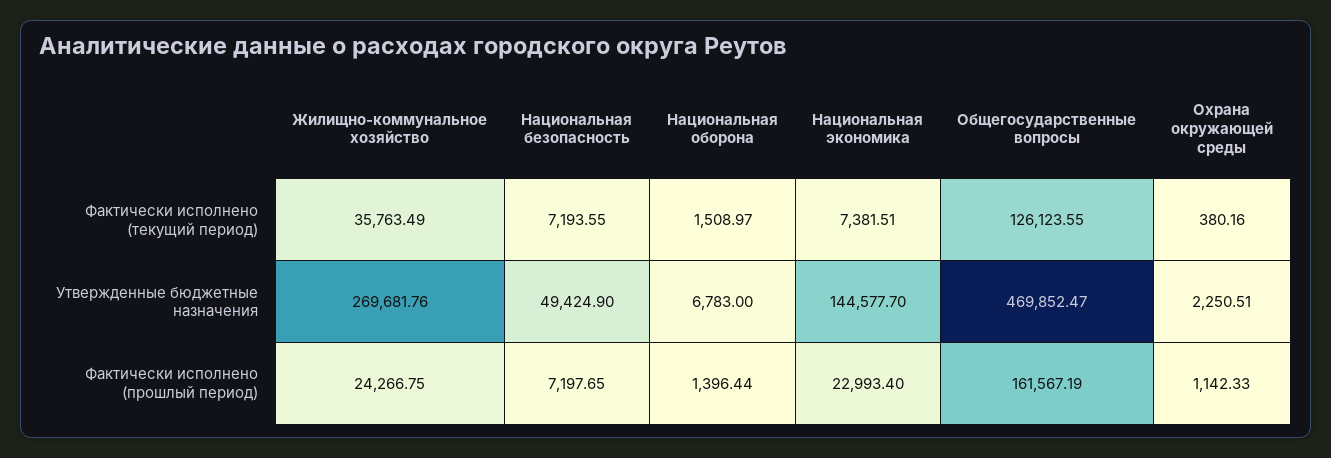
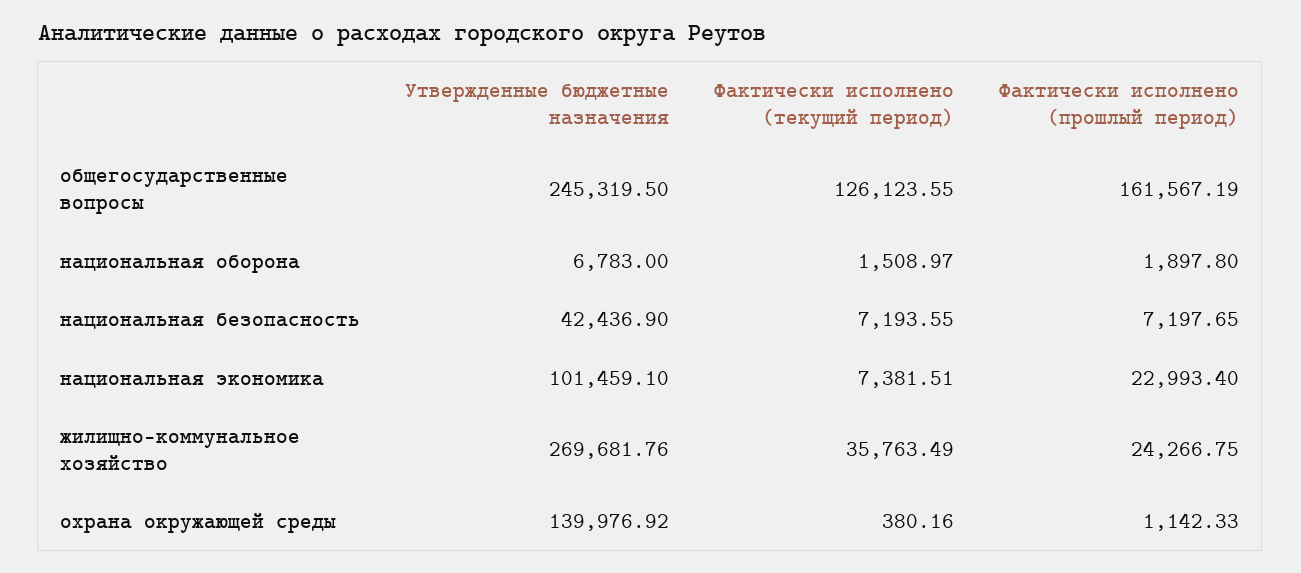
  {
    "Жилищно-коммунальное хозяйство": {
      "Фактически исполнено (текущий период)": 35763.49,
      "Утвержденные бюджетные назначения": 269681.76,
      "Фактически исполнено (прошлый период)": 24266.75
    },
    "Национальная безопасность": {
      "Фактически исполнено (текущий период)": 7193.55,
-     "Утвержденные бюджетные назначения": 49424.9,
+     "Утвержденные бюджетные назначения": 42436.9,
      "Фактически исполнено (прошлый период)": 7197.65
    },
    "Национальная оборона": {
      "Фактически исполнено (текущий период)": 1508.97,
      "Утвержденные бюджетные назначения": 6783,
-     "Фактически исполнено (прошлый период)": 1396.44
+     "Фактически исполнено (прошлый период)": 1897.8
    },
    "Национальная экономика": {
      "Фактически исполнено (текущий период)": 7381.51,
-     "Утвержденные бюджетные назначения": 144577.7,
+     "Утвержденные бюджетные назначения": 101459.1,
      "Фактически исполнено (прошлый период)": 22993.4
    },
    "Общегосударственные вопросы": {
      "Фактически исполнено (текущий период)": 126123.55,
-     "Утвержденные бюджетные назначения": 469852.47,
+     "Утвержденные бюджетные назначения": 245319.5,
      "Фактически исполнено (прошлый период)": 161567.19
    },
    "Охрана окружающей среды": {
      "Фактически исполнено (текущий период)": 380.16,
-     "Утвержденные бюджетные назначения": 2250.51,
+     "Утвержденные бюджетные назначения": 139976.92,
      "Фактически исполнено (прошлый период)": 1142.33
    }
  }

